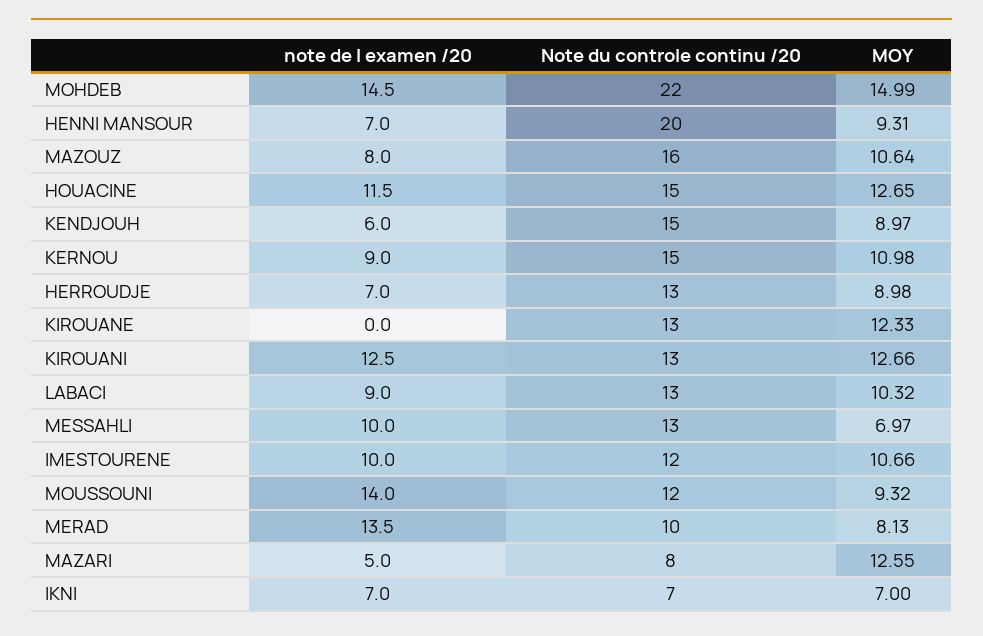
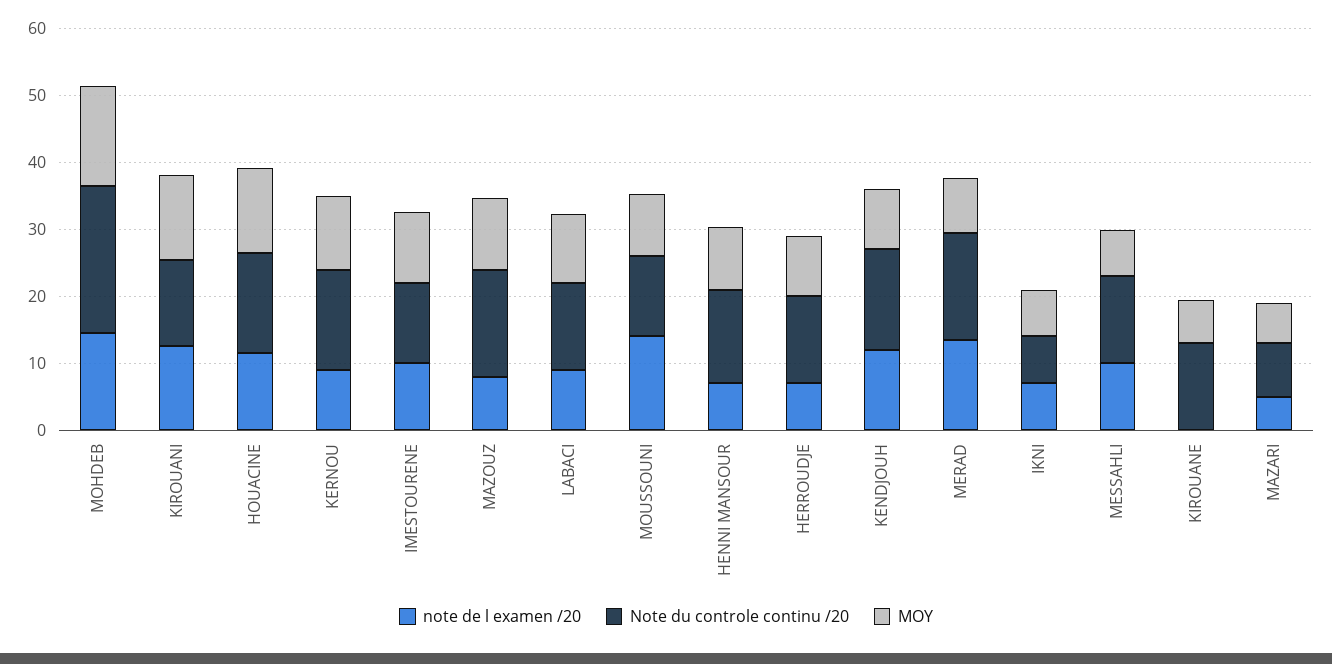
  {
    "note de l examen /20": {
      "MOHDEB": 14.5,
      "HENNI MANSOUR": 7,
      "MAZOUZ": 8,
      "HOUACINE": 11.5,
-     "KENDJOUH": 6,
+     "KENDJOUH": 12,
      "KERNOU": 9,
      "HERROUDJE": 7,
      "KIROUANE": 0,
      "KIROUANI": 12.5,
      "LABACI": 9,
      "MESSAHLI": 10,
      "IMESTOURENE": 10,
      "MOUSSOUNI": 14,
      "MERAD": 13.5,
      "MAZARI": 5,
      "IKNI": 7
    },
    "Note du controle continu /20": {
      "MOHDEB": 22,
-     "HENNI MANSOUR": 20,
+     "HENNI MANSOUR": 14,
      "MAZOUZ": 16,
      "HOUACINE": 15,
      "KENDJOUH": 15,
      "KERNOU": 15,
      "HERROUDJE": 13,
      "KIROUANE": 13,
      "KIROUANI": 13,
      "LABACI": 13,
      "MESSAHLI": 13,
      "IMESTOURENE": 12,
      "MOUSSOUNI": 12,
-     "MERAD": 10,
+     "MERAD": 16,
      "MAZARI": 8,
      "IKNI": 7
    },
    "MOY": {
      "MOHDEB": 14.99,
      "HENNI MANSOUR": 9.31,
      "MAZOUZ": 10.64,
      "HOUACINE": 12.65,
      "KENDJOUH": 8.97,
      "KERNOU": 10.98,
      "HERROUDJE": 8.98,
-     "KIROUANE": 12.33,
+     "KIROUANE": 6,
      "KIROUANI": 12.66,
      "LABACI": 10.32,
      "MESSAHLI": 6.97,
      "IMESTOURENE": 10.66,
      "MOUSSOUNI": 9.32,
      "MERAD": 8.13,
-     "MAZARI": 12.55,
+     "MAZARI": 6,
      "IKNI": 7
    }
  }

